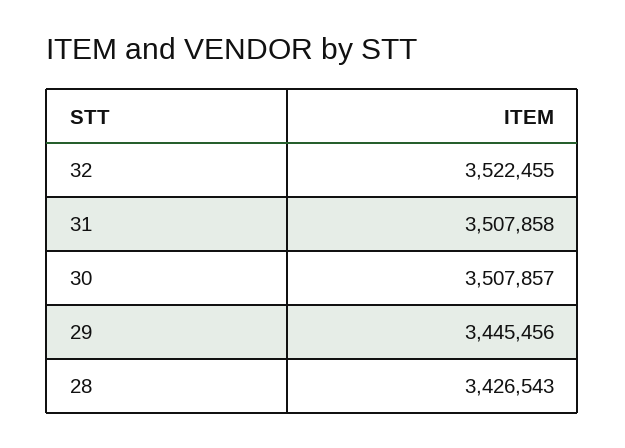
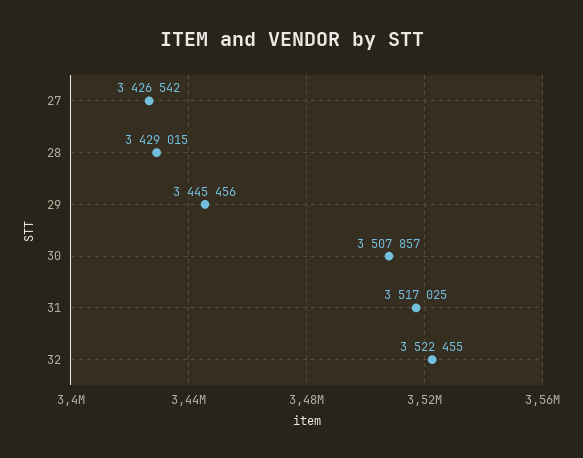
  {
    "32": 3522455,
-   "31": 3507858,
+   "31": 3517025,
    "30": 3507857,
    "29": 3445456,
-   "28": 3426543
+   "28": 3429015,
+   "27": 3426542
  }

